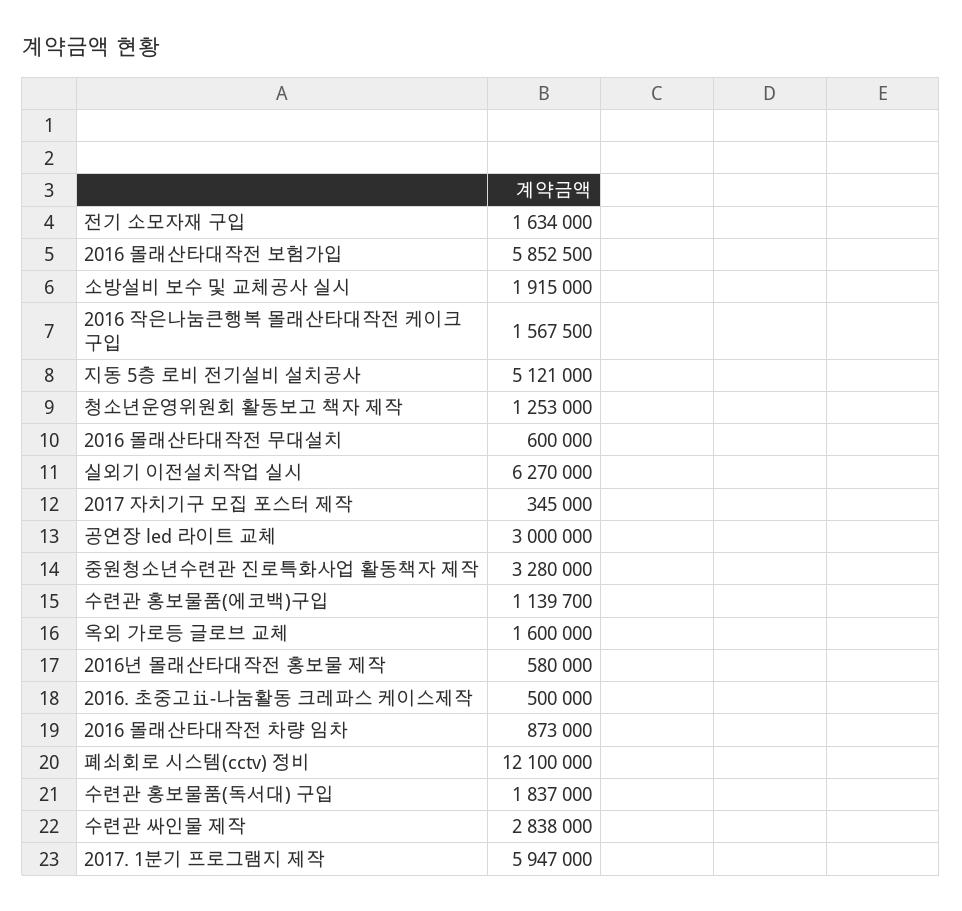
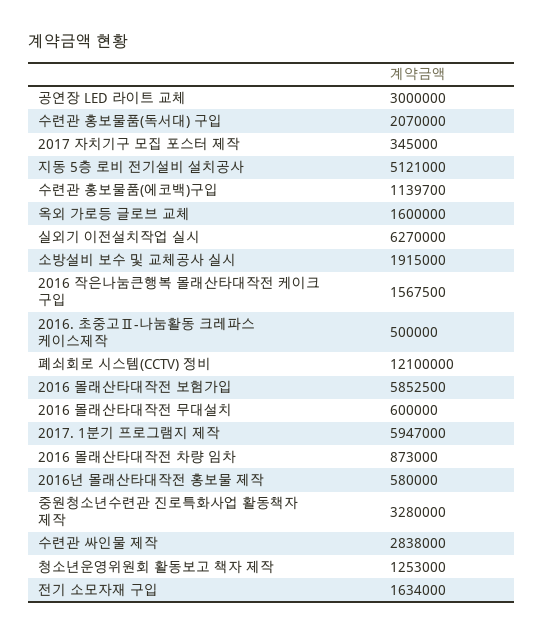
  {
    "전기 소모자재 구입": 1634000,
    "2016 몰래산타대작전 보험가입": 5852500,
    "소방설비 보수 및 교체공사 실시": 1915000,
    "2016 작은나눔큰행복 몰래산타대작전 케이크 구입": 1567500,
    "지동 5층 로비 전기설비 설치공사": 5121000,
    "청소년운영위원회 활동보고 책자 제작": 1253000,
    "2016 몰래산타대작전 무대설치": 600000,
    "실외기 이전설치작업 실시": 6270000,
    "2017 자치기구 모집 포스터 제작": 345000,
    "공연장 led 라이트 교체": 3000000,
    "중원청소년수련관 진로특화사업 활동책자 제작": 3280000,
    "수련관 홍보물품(에코백)구입": 1139700,
    "옥외 가로등 글로브 교체": 1600000,
    "2016년 몰래산타대작전 홍보물 제작": 580000,
    "2016. 초중고ⅱ-나눔활동 크레파스 케이스제작": 500000,
    "2016 몰래산타대작전 차량 임차": 873000,
    "폐쇠회로 시스템(cctv) 정비": 12100000,
-   "수련관 홍보물품(독서대) 구입": 1837000,
+   "수련관 홍보물품(독서대) 구입": 2070000,
    "수련관 싸인물 제작": 2838000,
    "2017. 1분기 프로그램지 제작": 5947000
  }

